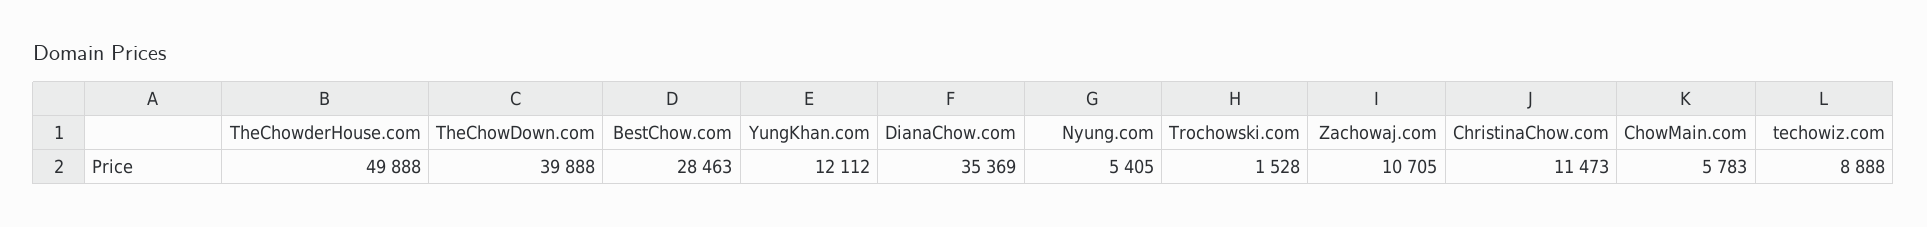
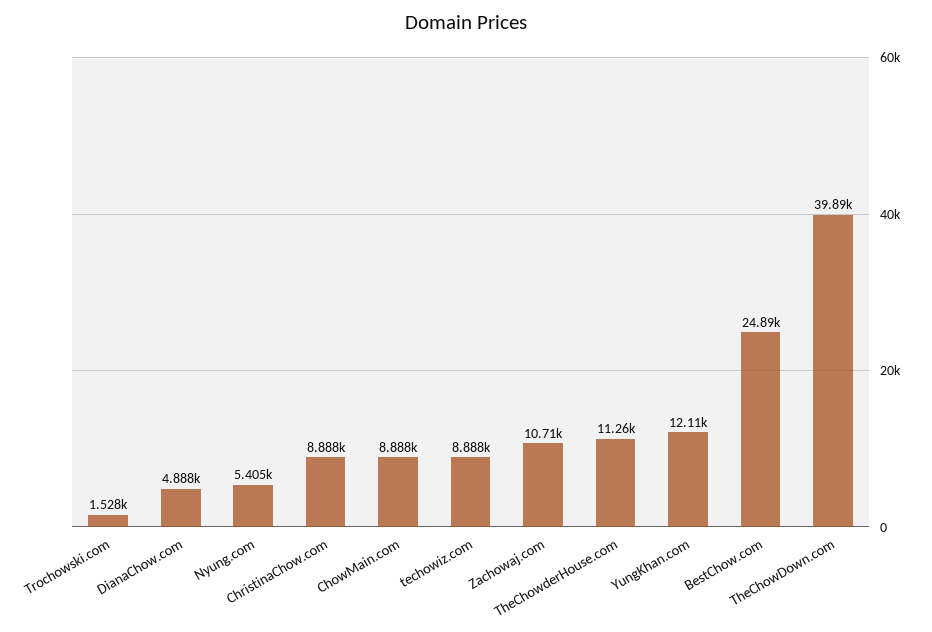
  {
-   "TheChowderHouse.com": 49888,
+   "TheChowderHouse.com": 11260,
    "TheChowDown.com": 39888,
-   "BestChow.com": 28463,
+   "BestChow.com": 24890,
    "YungKhan.com": 12112,
-   "DianaChow.com": 35369,
+   "DianaChow.com": 4888,
    "Nyung.com": 5405,
    "Trochowski.com": 1528,
    "Zachowaj.com": 10705,
-   "ChristinaChow.com": 11473,
+   "ChristinaChow.com": 8888,
-   "ChowMain.com": 5783,
+   "ChowMain.com": 8888,
    "techowiz.com": 8888
  }

